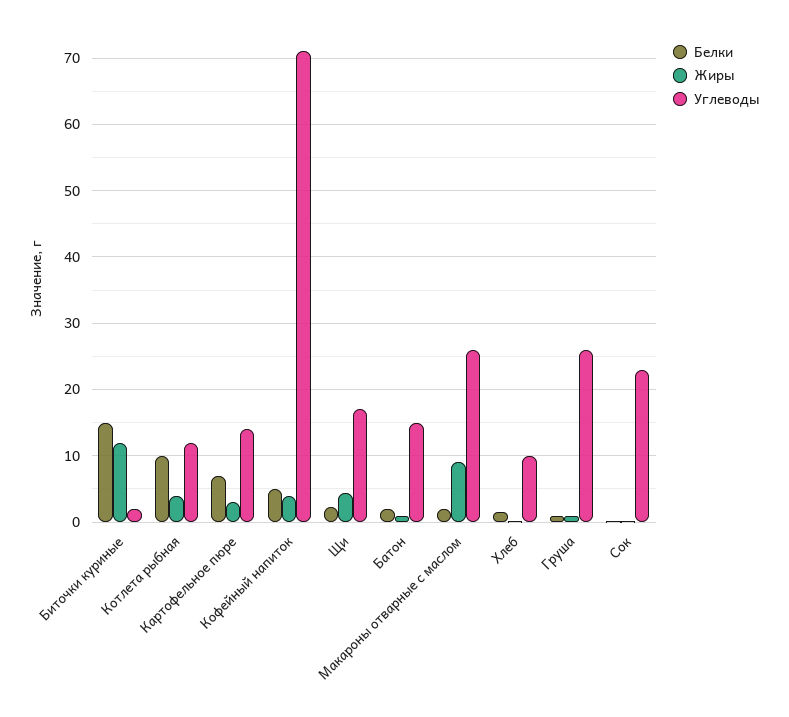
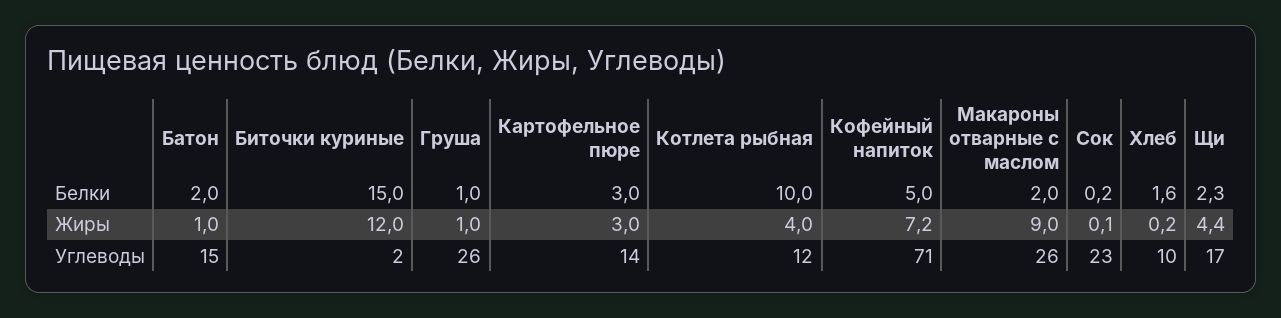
  {
    "Белки": {
      "Биточки куриные": 15,
      "Котлета рыбная": 10,
-     "Картофельное пюре": 7,
+     "Картофельное пюре": 3,
      "Кофейный напиток": 5,
      "Щи": 2.3,
      "Батон": 2,
      "Макароны отварные с маслом": 2,
      "Хлеб": 1.6,
      "Груша": 1,
      "Сок": 0.2
    },
    "Жиры": {
      "Биточки куриные": 12,
      "Котлета рыбная": 4,
      "Картофельное пюре": 3,
-     "Кофейный напиток": 4,
+     "Кофейный напиток": 7.2,
      "Щи": 4.4,
      "Батон": 1,
      "Макароны отварные с маслом": 9,
      "Хлеб": 0.2,
      "Груша": 1,
      "Сок": 0.1
    },
    "Углеводы": {
      "Биточки куриные": 2,
      "Котлета рыбная": 12,
      "Картофельное пюре": 14,
      "Кофейный напиток": 71,
      "Щи": 17,
      "Батон": 15,
      "Макароны отварные с маслом": 26,
      "Хлеб": 10,
      "Груша": 26,
      "Сок": 23
    }
  }

